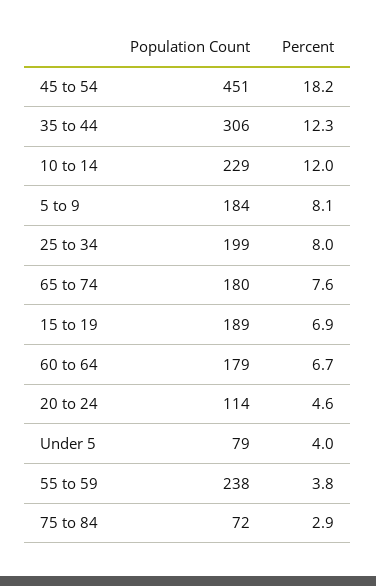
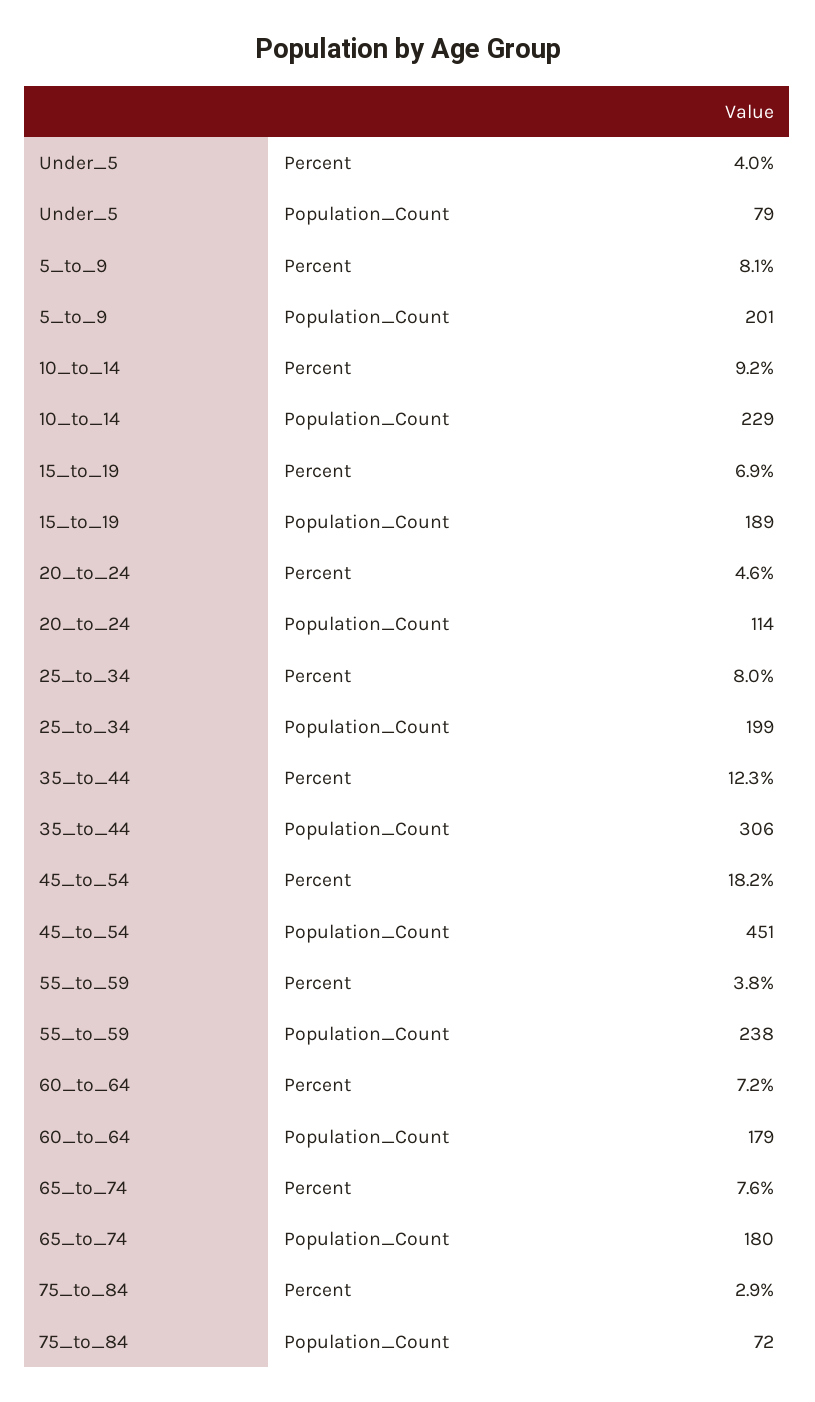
  {
    "Population Count": {
      "45 to 54": 451,
      "35 to 44": 306,
      "10 to 14": 229,
-     "5 to 9": 184,
+     "5 to 9": 201,
      "25 to 34": 199,
      "65 to 74": 180,
      "15 to 19": 189,
      "60 to 64": 179,
      "20 to 24": 114,
      "Under 5": 79,
      "55 to 59": 238,
      "75 to 84": 72
    },
    "Percent": {
      "45 to 54": 18.2,
      "35 to 44": 12.3,
-     "10 to 14": 12,
+     "10 to 14": 9.2,
      "5 to 9": 8.1,
      "25 to 34": 8,
      "65 to 74": 7.6,
      "15 to 19": 6.9,
-     "60 to 64": 6.7,
+     "60 to 64": 7.2,
      "20 to 24": 4.6,
      "Under 5": 4,
      "55 to 59": 3.8,
      "75 to 84": 2.9
    }
  }

